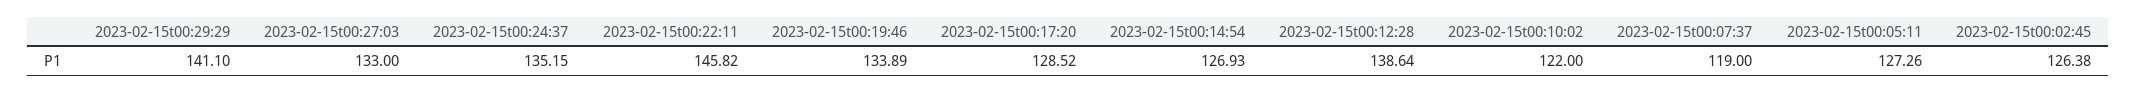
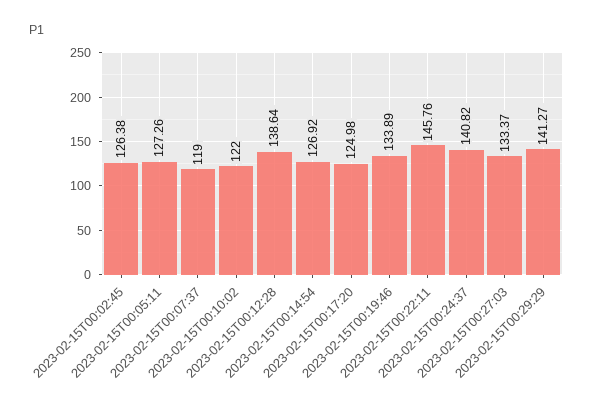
  {
-   "2023-02-15t00:29:29": 141.1,
+   "2023-02-15t00:29:29": 141.27,
-   "2023-02-15t00:27:03": 133,
+   "2023-02-15t00:27:03": 133.37,
-   "2023-02-15t00:24:37": 135.15,
+   "2023-02-15t00:24:37": 140.82,
-   "2023-02-15t00:22:11": 145.82,
+   "2023-02-15t00:22:11": 145.76,
    "2023-02-15t00:19:46": 133.89,
-   "2023-02-15t00:17:20": 128.52,
+   "2023-02-15t00:17:20": 124.98,
-   "2023-02-15t00:14:54": 126.93,
+   "2023-02-15t00:14:54": 126.92,
    "2023-02-15t00:12:28": 138.64,
    "2023-02-15t00:10:02": 122,
    "2023-02-15t00:07:37": 119,
    "2023-02-15t00:05:11": 127.26,
    "2023-02-15t00:02:45": 126.38
  }

